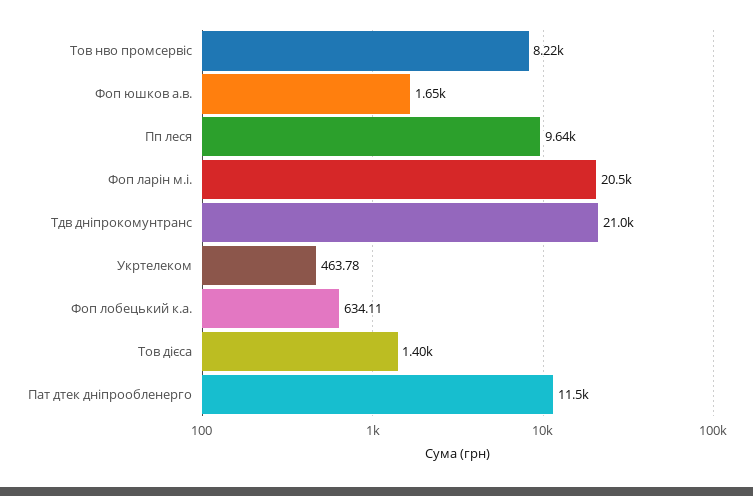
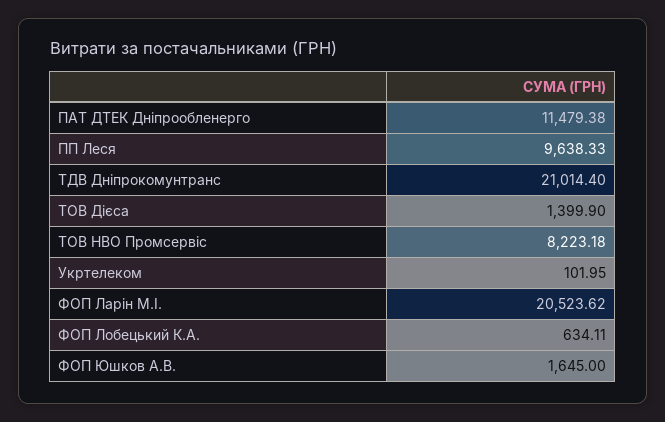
  {
    "Тов нво промсервіс": 8223.18,
    "Фоп юшков а.в.": 1645,
    "Пп леся": 9638.33,
    "Фоп ларін м.і.": 20523.62,
    "Тдв дніпрокомунтранс": 21014.4,
-   "Укртелеком": 463.78,
+   "Укртелеком": 101.95,
    "Фоп лобецький к.а.": 634.11,
    "Тов дієса": 1399.9,
    "Пат дтек дніпрообленерго": 11479.38
  }

